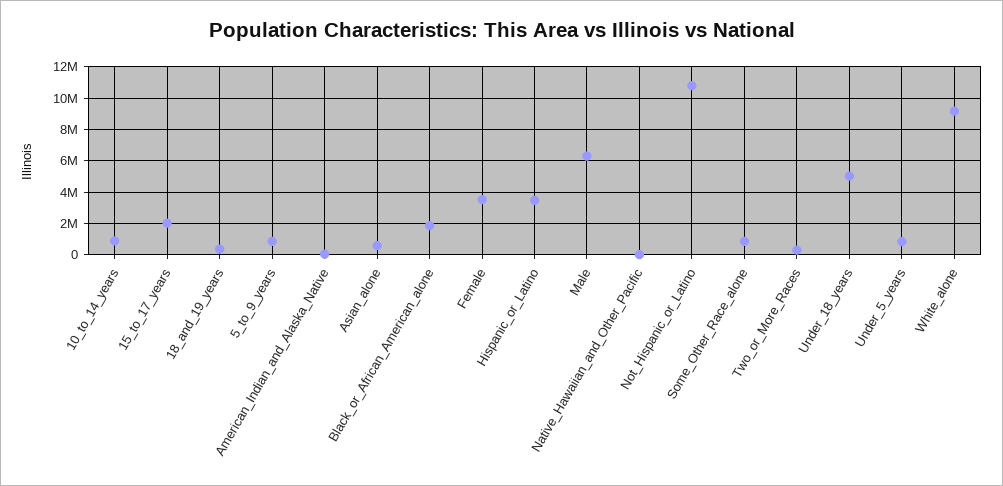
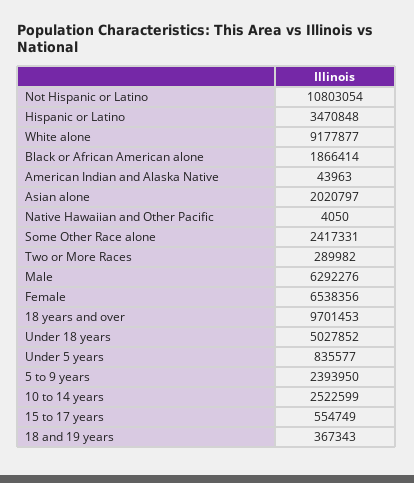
  {
-   "10_to_14_years": 1000000,
+   "10_to_14_years": 2522599,
-   "15_to_17_years": 2000000,
+   "15_to_17_years": 554749,
    "18_and_19_years": 367343,
-   "5_to_9_years": 1000000,
+   "5_to_9_years": 2393950,
    "American_Indian_and_Alaska_Native": 43963,
-   "Asian_alone": 500000,
+   "Asian_alone": 2020797,
    "Black_or_African_American_alone": 1866414,
-   "Female": 3500000,
+   "Female": 6538356,
    "Hispanic_or_Latino": 3470848,
    "Male": 6292276,
    "Native_Hawaiian_and_Other_Pacific": 4050,
    "Not_Hispanic_or_Latino": 10803054,
-   "Some_Other_Race_alone": 1000000,
+   "Some_Other_Race_alone": 2417331,
    "Two_or_More_Races": 289982,
    "Under_18_years": 5027852,
    "Under_5_years": 835577,
-   "White_alone": 9177877
+   "White_alone": 9177877,
+   "18 years and over": 9701453
  }

